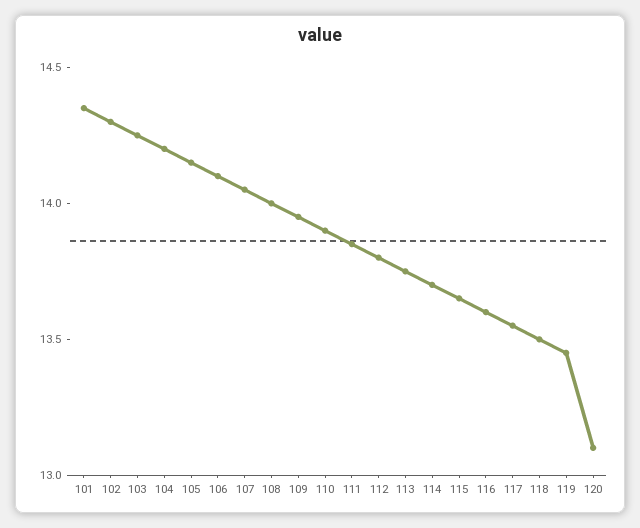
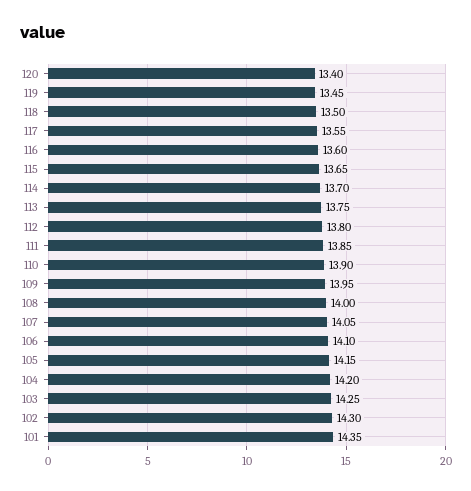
  {
    "101": 14.35,
    "102": 14.3,
    "103": 14.25,
    "104": 14.2,
    "105": 14.15,
    "106": 14.1,
    "107": 14.05,
    "108": 14,
    "109": 13.95,
    "110": 13.9,
    "111": 13.85,
    "112": 13.8,
    "113": 13.75,
    "114": 13.7,
    "115": 13.65,
    "116": 13.6,
    "117": 13.55,
    "118": 13.5,
    "119": 13.45,
-   "120": 13.1
+   "120": 13.4
  }

